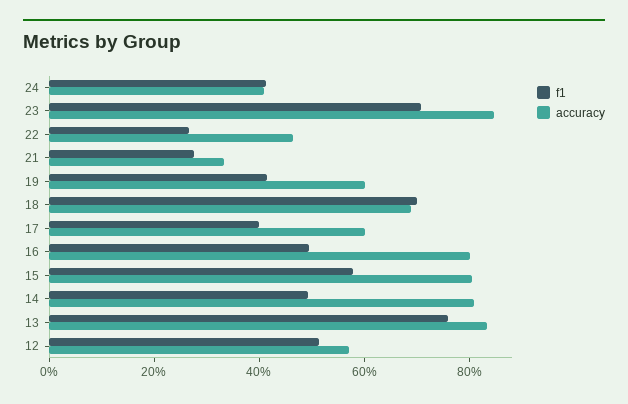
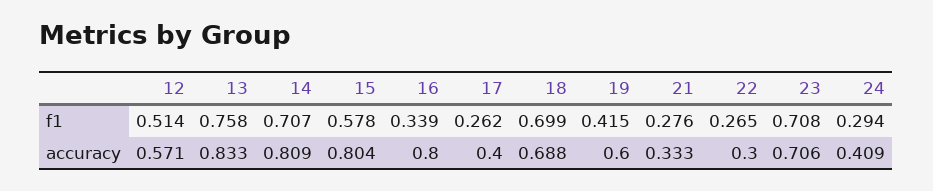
  {
    "f1": {
-     "24": 0.4,
+     "24": 0.294,
      "23": 0.708,
      "22": 0.265,
      "21": 0.276,
      "19": 0.415,
      "18": 0.699,
-     "17": 0.4,
+     "17": 0.262,
-     "16": 0.5,
+     "16": 0.339,
      "15": 0.578,
-     "14": 0.5,
+     "14": 0.707,
      "13": 0.758,
      "12": 0.514
    },
    "accuracy": {
      "24": 0.409,
-     "23": 0.85,
+     "23": 0.706,
-     "22": 0.45,
+     "22": 0.3,
      "21": 0.333,
      "19": 0.6,
      "18": 0.688,
-     "17": 0.6,
+     "17": 0.4,
      "16": 0.8,
      "15": 0.804,
      "14": 0.809,
      "13": 0.833,
      "12": 0.571
    }
  }

